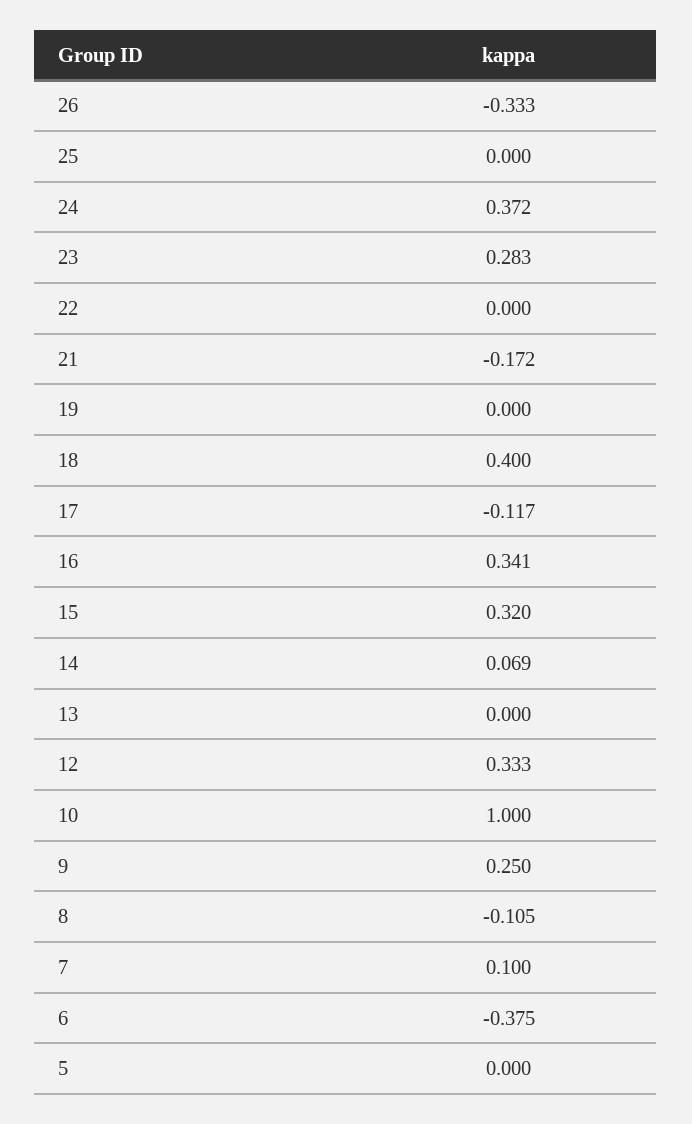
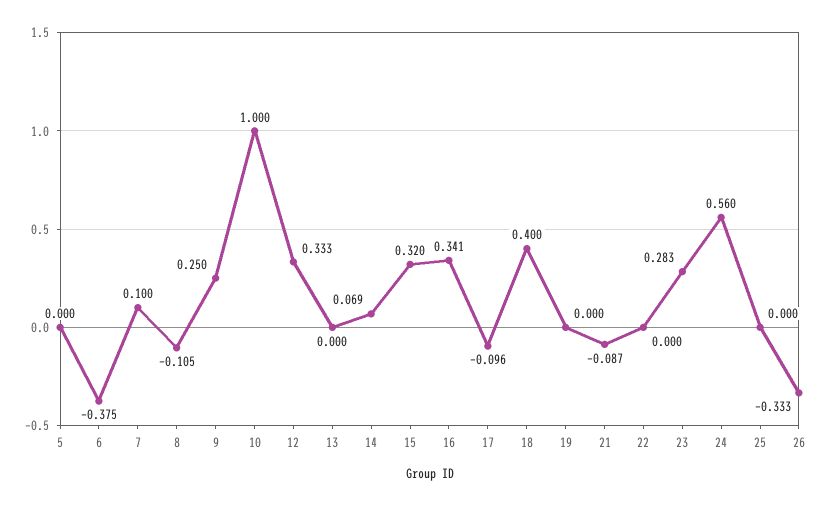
  {
    "26": -0.333,
    "25": 0,
-   "24": 0.372,
+   "24": 0.56,
    "23": 0.283,
    "22": 0,
-   "21": -0.172,
+   "21": -0.087,
    "19": 0,
    "18": 0.4,
-   "17": -0.117,
+   "17": -0.096,
    "16": 0.341,
    "15": 0.32,
    "14": 0.069,
    "13": 0,
    "12": 0.333,
    "10": 1,
    "9": 0.25,
    "8": -0.105,
    "7": 0.1,
    "6": -0.375,
    "5": 0
  }

